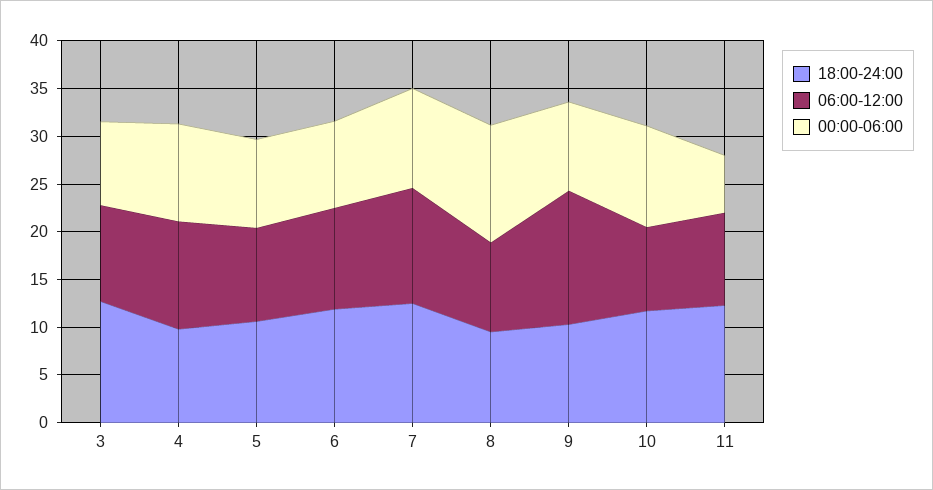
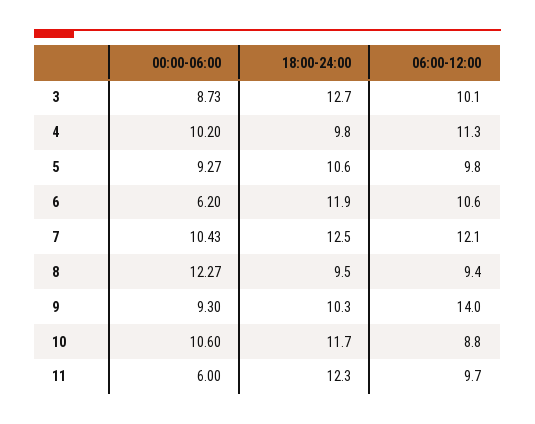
  {
    "18:00-24:00": {
      "3": 12.7,
      "4": 9.8,
      "5": 10.6,
      "6": 11.9,
      "7": 12.5,
      "8": 9.5,
      "9": 10.3,
      "10": 11.7,
      "11": 12.3
    },
    "06:00-12:00": {
      "3": 10.1,
      "4": 11.3,
      "5": 9.8,
      "6": 10.6,
      "7": 12.1,
      "8": 9.4,
      "9": 14,
      "10": 8.8,
      "11": 9.7
    },
    "00:00-06:00": {
      "3": 8.73,
      "4": 10.2,
      "5": 9.27,
-     "6": 9,
+     "6": 6.2,
      "7": 10.43,
      "8": 12.27,
      "9": 9.3,
      "10": 10.6,
      "11": 6
    }
  }

